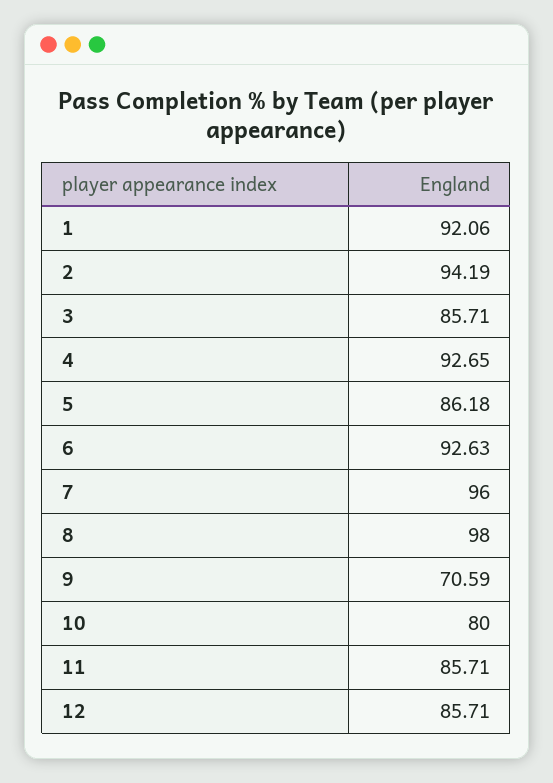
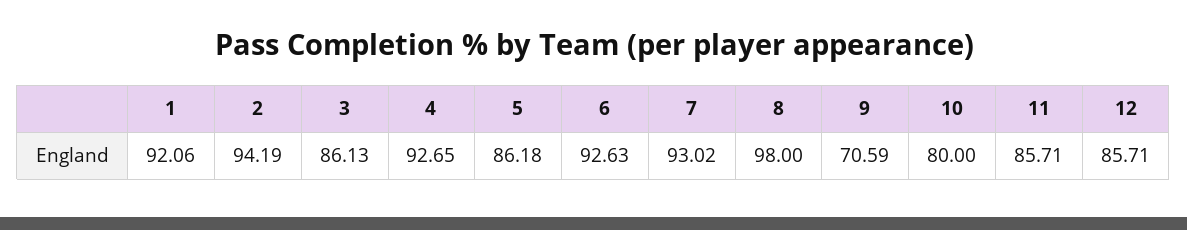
  {
    "1": 92.06,
    "2": 94.19,
-   "3": 85.71,
+   "3": 86.13,
    "4": 92.65,
    "5": 86.18,
    "6": 92.63,
-   "7": 96,
+   "7": 93.02,
    "8": 98,
    "9": 70.59,
    "10": 80,
    "11": 85.71,
    "12": 85.71
  }

